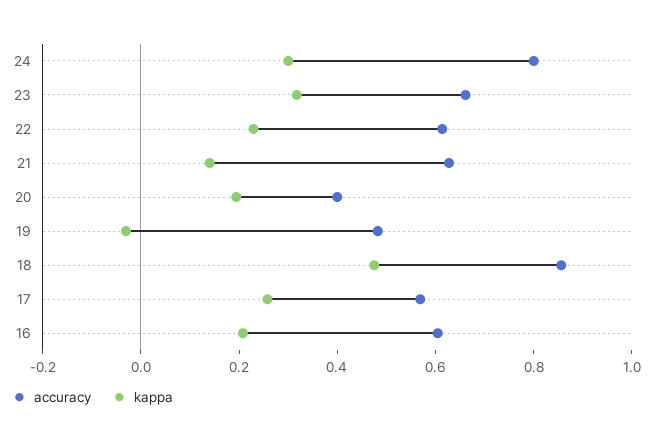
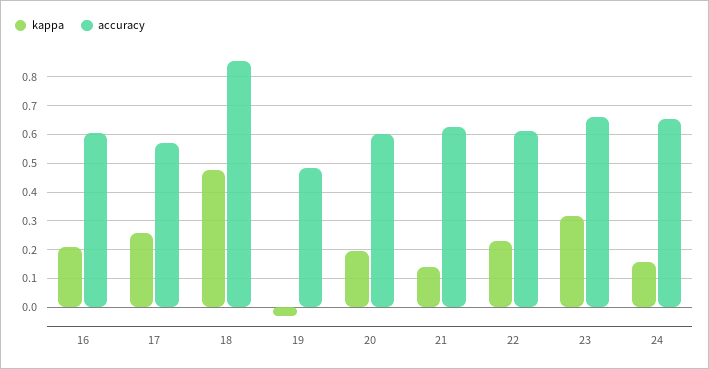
  {
    "accuracy": {
-     "24": 0.8,
+     "24": 0.65,
      "23": 0.65,
      "22": 0.625,
      "21": 0.625,
-     "20": 0.4,
+     "20": 0.6,
      "19": 0.475,
      "18": 0.85,
      "17": 0.575,
      "16": 0.6
    },
    "kappa": {
-     "24": 0.3,
+     "24": 0.15,
      "23": 0.325,
      "22": 0.225,
      "21": 0.15,
      "20": 0.2,
      "19": -0.025,
      "18": 0.475,
      "17": 0.25,
      "16": 0.2
    }
  }

